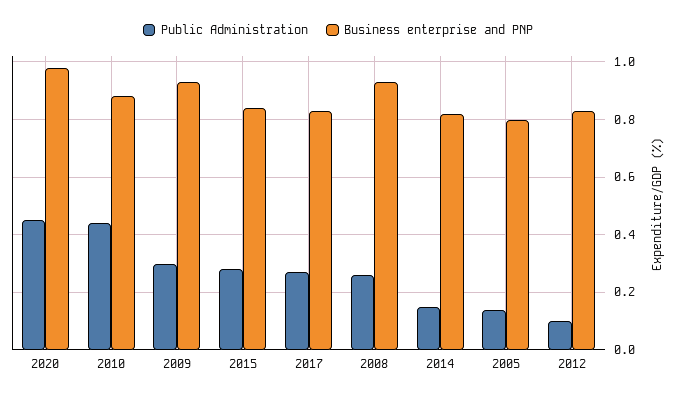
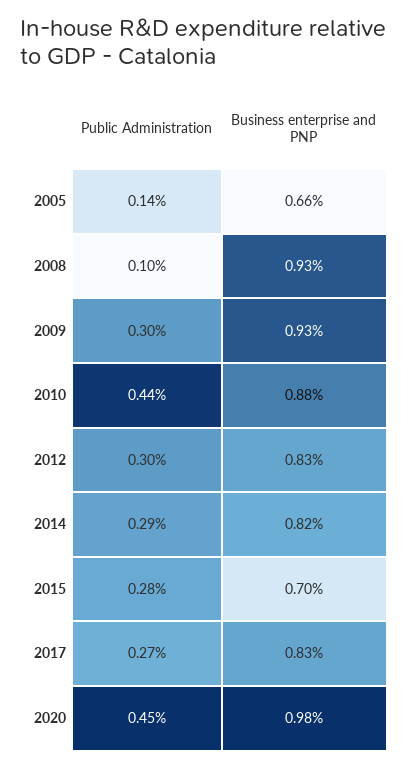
  {
    "Public Administration": {
      "2020": 0.45,
      "2010": 0.44,
      "2009": 0.3,
      "2015": 0.28,
      "2017": 0.27,
-     "2008": 0.25,
+     "2008": 0.1,
-     "2014": 0.15,
+     "2014": 0.29,
      "2005": 0.14,
-     "2012": 0.1
+     "2012": 0.3
    },
    "Business enterprise and PNP": {
      "2020": 0.98,
      "2010": 0.88,
      "2009": 0.93,
-     "2015": 0.85,
+     "2015": 0.7,
      "2017": 0.83,
      "2008": 0.93,
      "2014": 0.82,
-     "2005": 0.8,
+     "2005": 0.66,
      "2012": 0.83
    }
  }

